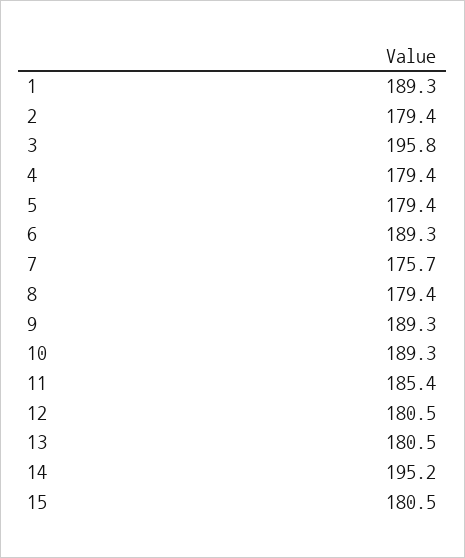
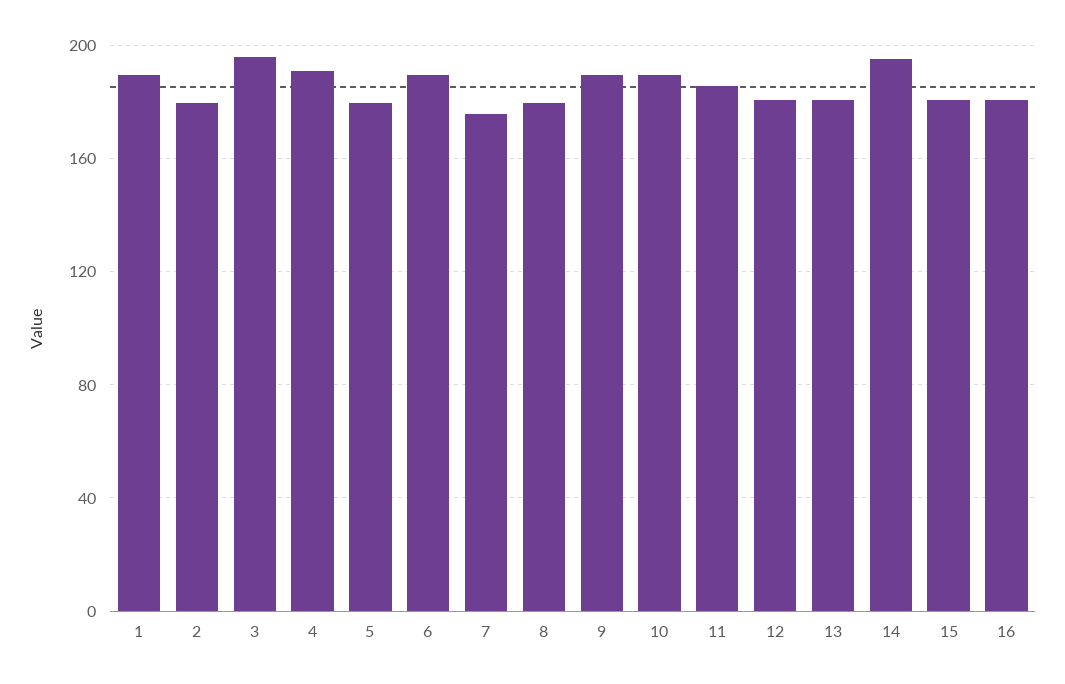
  {
    "1": 189.3,
    "2": 179.4,
    "3": 195.8,
-   "4": 179.4,
+   "4": 190,
    "5": 179.4,
    "6": 189.3,
    "7": 175.7,
    "8": 179.4,
    "9": 189.3,
    "10": 189.3,
    "11": 185.4,
    "12": 180.5,
    "13": 180.5,
    "14": 195.2,
-   "15": 180.5
+   "15": 180.5,
+   "16": 180
  }

